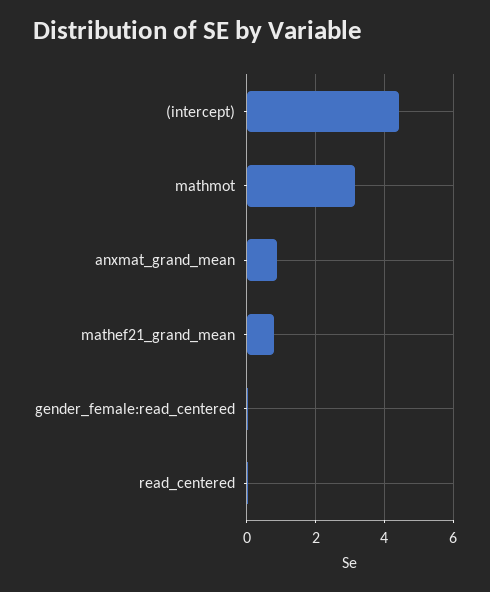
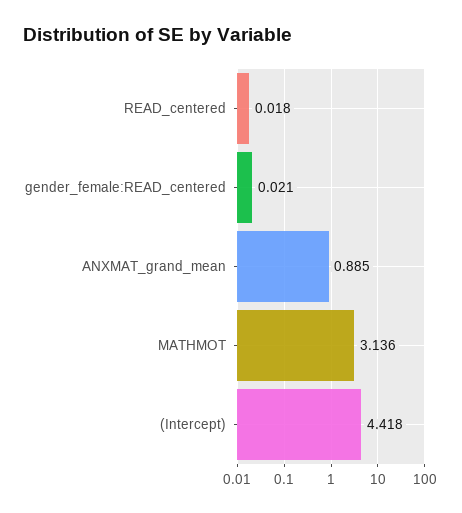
  {
    "(intercept)": 4.418,
    "mathmot": 3.136,
    "anxmat_grand_mean": 0.885,
-   "mathef21_grand_mean": 0.8,
    "gender_female:read_centered": 0.021,
    "read_centered": 0.018
  }

